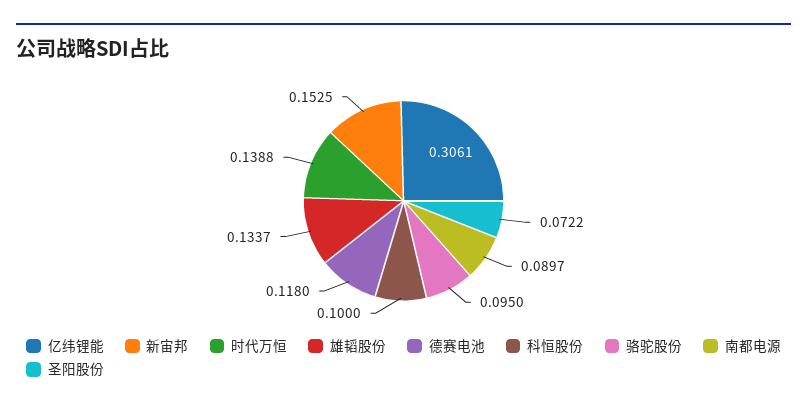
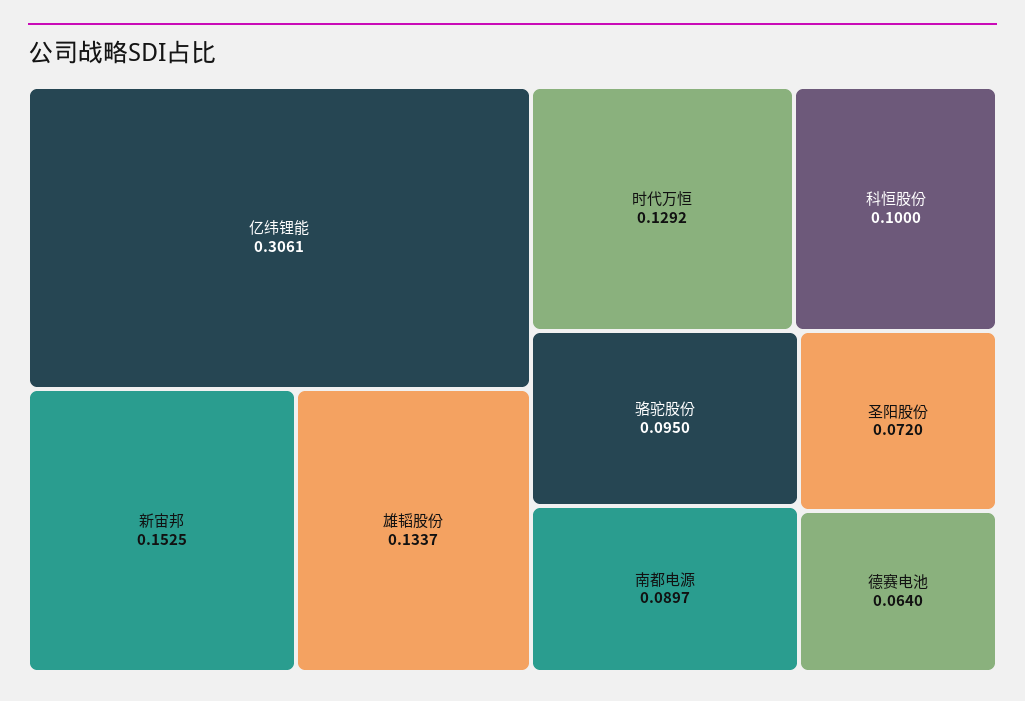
  {
    "亿纬锂能": 0.3061,
    "新宙邦": 0.1525,
-   "时代万恒": 0.1388,
+   "时代万恒": 0.1292,
    "雄韬股份": 0.1337,
-   "德赛电池": 0.118,
+   "德赛电池": 0.064,
    "科恒股份": 0.1,
    "骆驼股份": 0.095,
    "南都电源": 0.0897,
-   "圣阳股份": 0.0722
+   "圣阳股份": 0.072
  }

